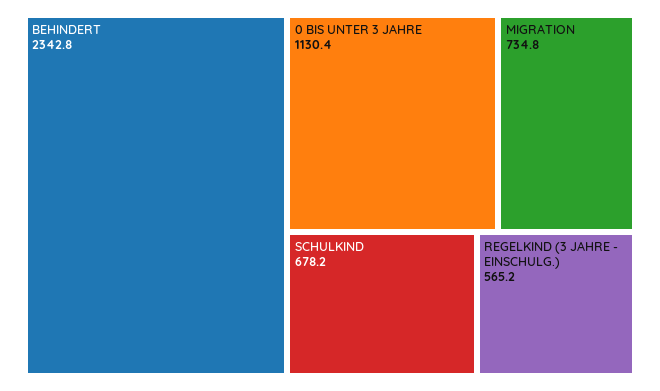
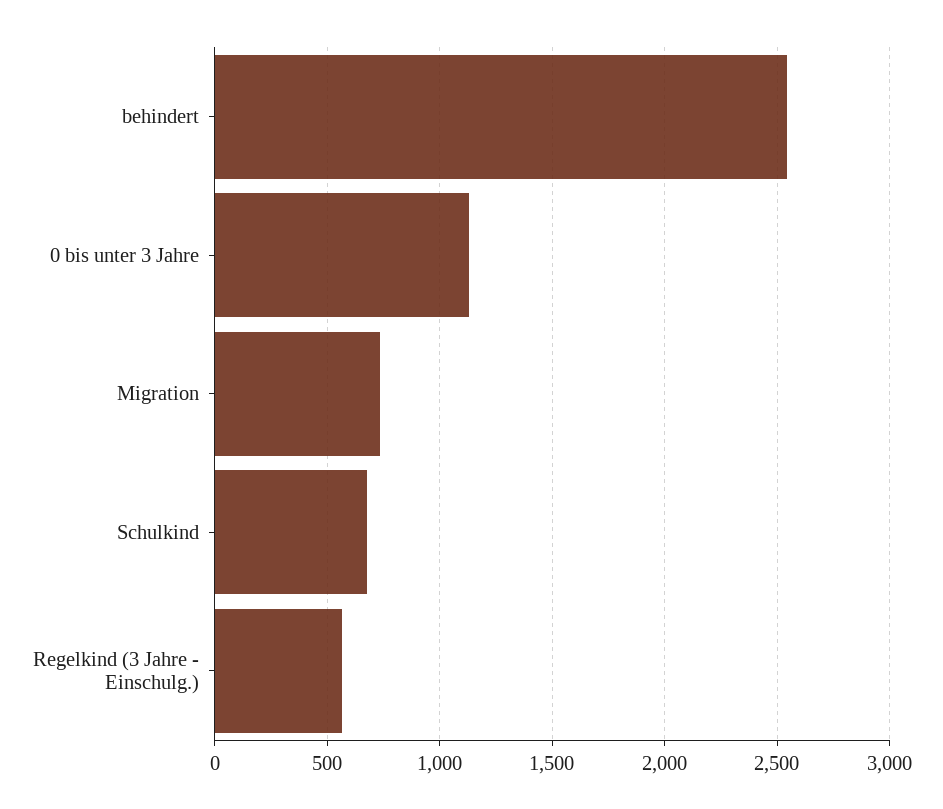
  {
-   "BEHINDERT": 2342.8,
+   "BEHINDERT": 2550,
    "0 BIS UNTER 3 JAHRE": 1130.4,
    "MIGRATION": 734.8,
    "SCHULKIND": 678.2,
    "REGELKIND (3 JAHRE - EINSCHULG.)": 565.2
  }

